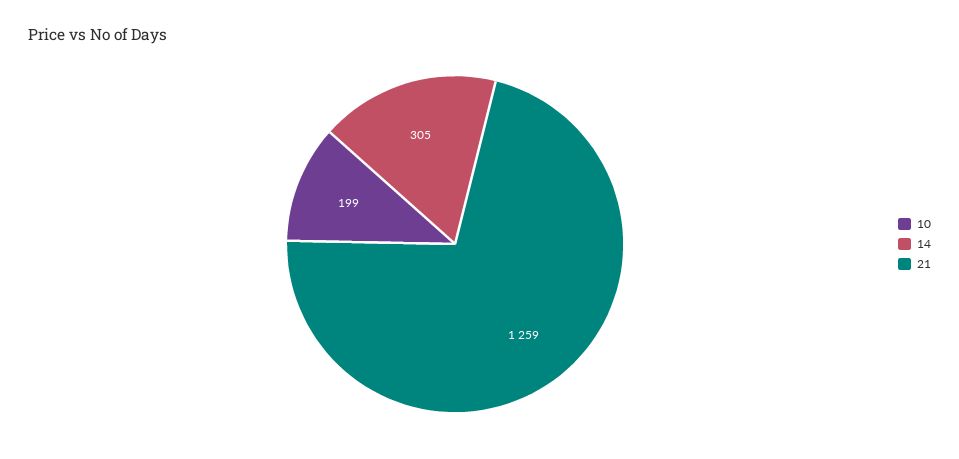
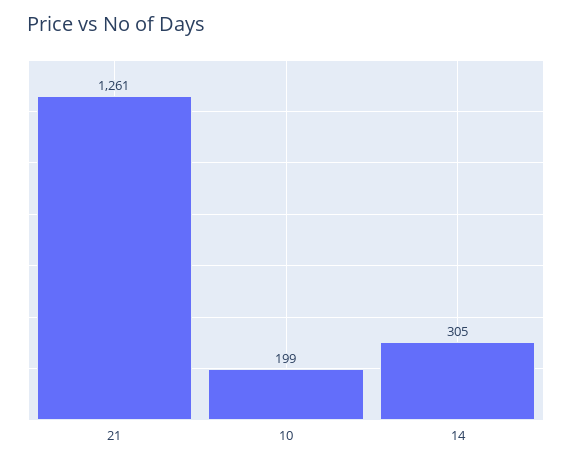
  {
    "10": 199,
    "14": 305,
-   "21": 1259
+   "21": 1261
  }

